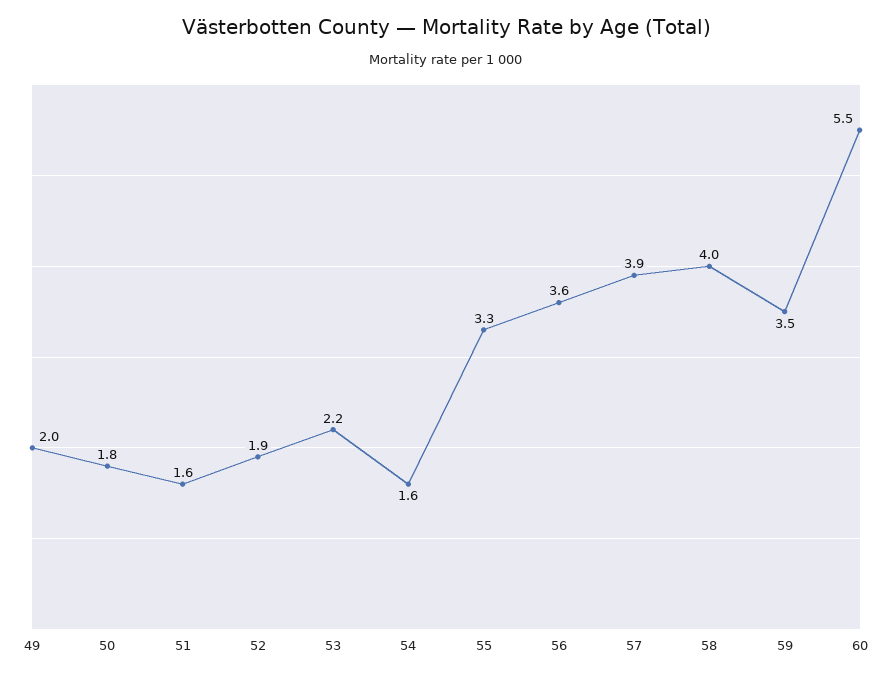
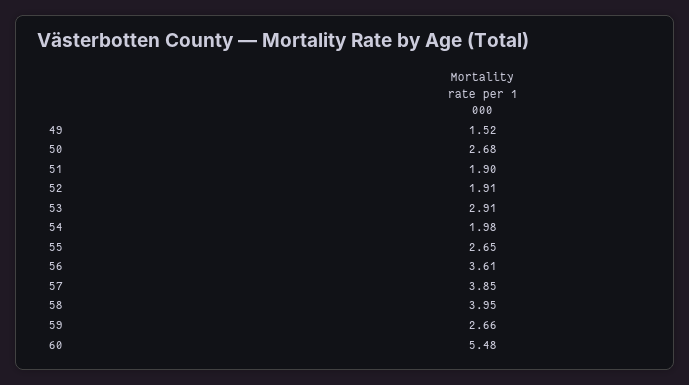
  {
-   "49": 2,
+   "49": 1.52,
-   "50": 1.8,
+   "50": 2.68,
-   "51": 1.6,
+   "51": 1.9,
    "52": 1.91,
-   "53": 2.2,
+   "53": 2.91,
-   "54": 1.6,
+   "54": 1.98,
-   "55": 3.3,
+   "55": 2.65,
    "56": 3.61,
    "57": 3.85,
    "58": 3.95,
-   "59": 3.5,
+   "59": 2.66,
    "60": 5.48
  }

